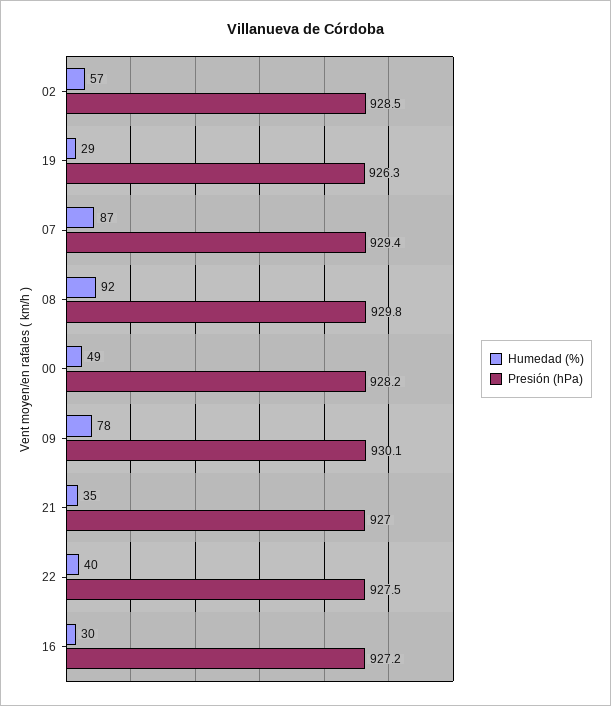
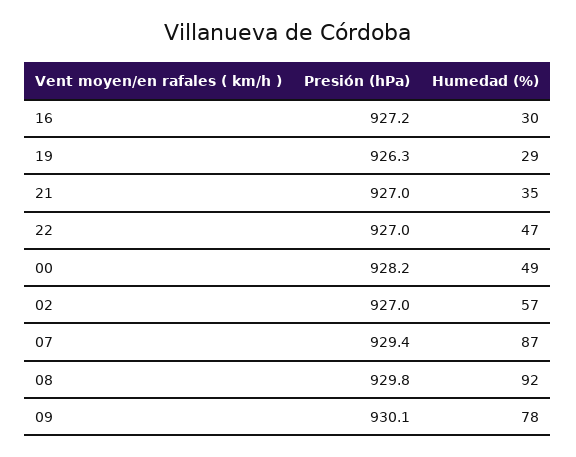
  {
    "Humedad (%)": {
      "02": 57,
      "19": 29,
      "07": 87,
      "08": 92,
      "00": 49,
      "09": 78,
      "21": 35,
-     "22": 40,
+     "22": 47,
      "16": 30
    },
    "Presión (hPa)": {
-     "02": 928.5,
+     "02": 927,
      "19": 926.3,
      "07": 929.4,
      "08": 929.8,
      "00": 928.2,
      "09": 930.1,
      "21": 927,
-     "22": 927.5,
+     "22": 927,
      "16": 927.2
    }
  }

